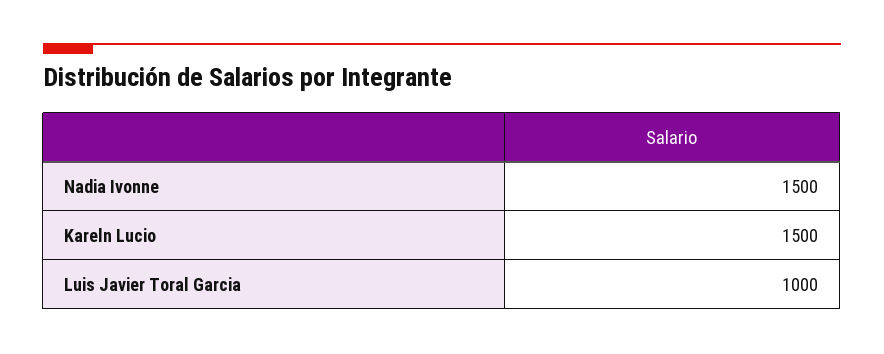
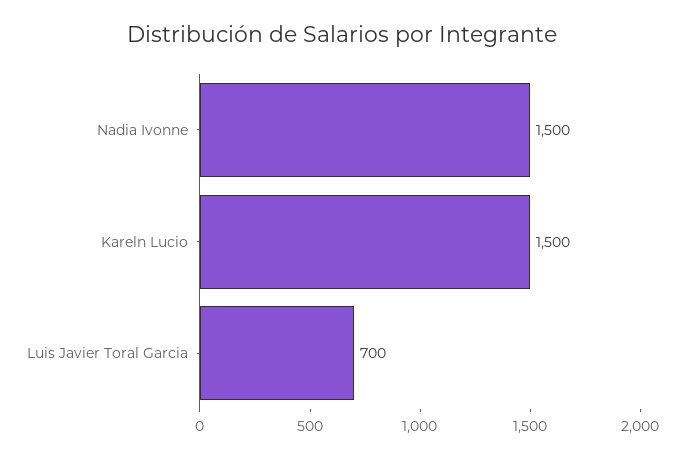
  {
    "Nadia Ivonne": 1500,
    "Kareln Lucio": 1500,
-   "Luis Javier Toral Garcia": 1000
+   "Luis Javier Toral Garcia": 700
  }

